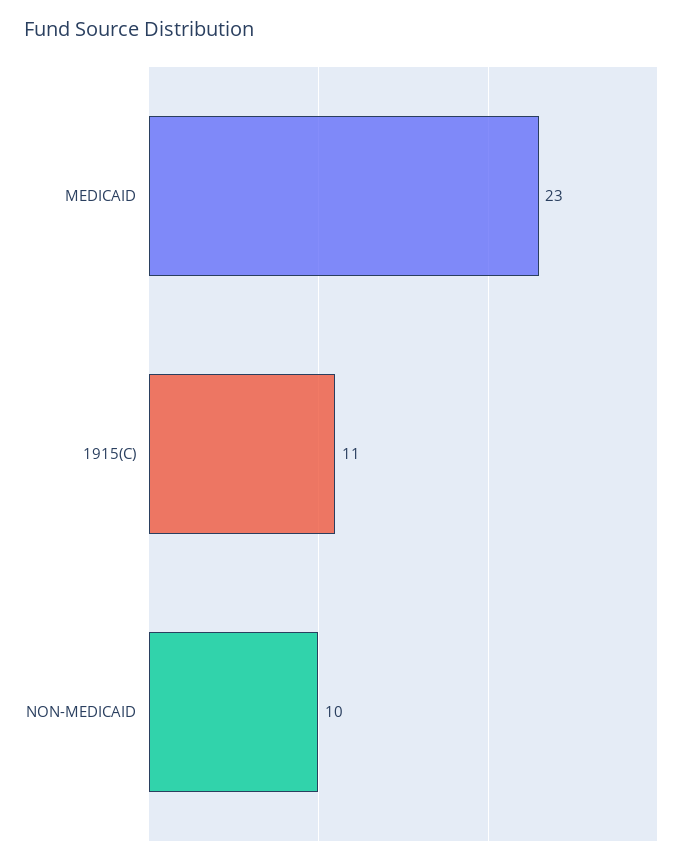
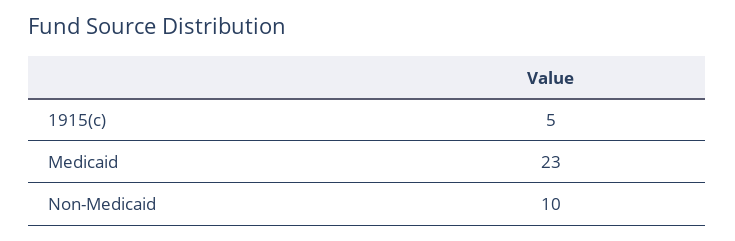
  {
    "MEDICAID": 23,
-   "1915(C)": 11,
+   "1915(C)": 5,
    "NON-MEDICAID": 10
  }

